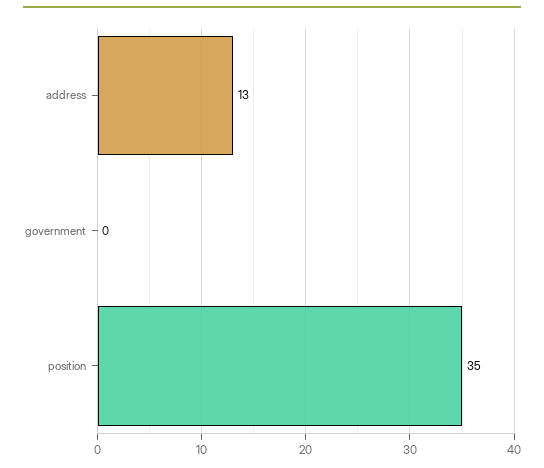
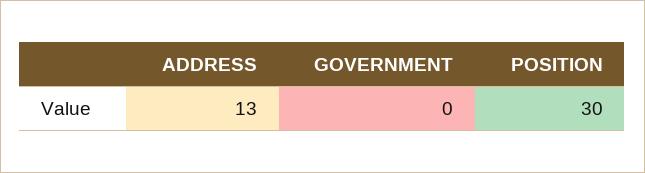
  {
    "address": 13,
    "government": 0,
-   "position": 35
+   "position": 30
  }

